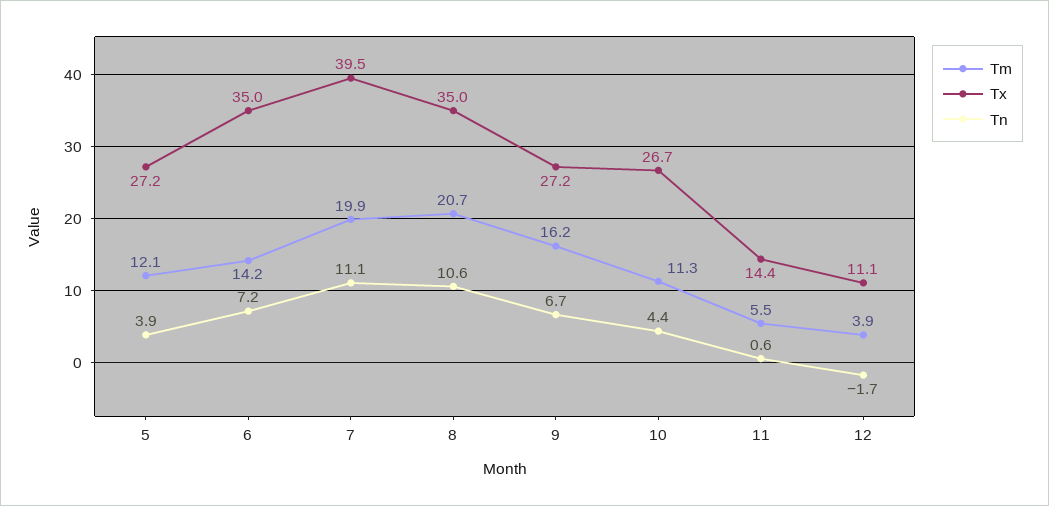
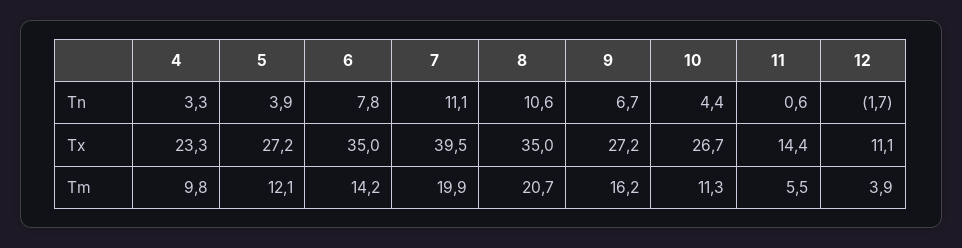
  {
    "Tm": {
      "5": 12.1,
      "6": 14.2,
      "7": 19.9,
      "8": 20.7,
      "9": 16.2,
      "10": 11.3,
      "11": 5.5,
-     "12": 3.9
+     "12": 3.9,
+     "4": 9.8
    },
    "Tx": {
      "5": 27.2,
      "6": 35,
      "7": 39.5,
      "8": 35,
      "9": 27.2,
      "10": 26.7,
      "11": 14.4,
-     "12": 11.1
+     "12": 11.1,
+     "4": 23.3
    },
    "Tn": {
      "5": 3.9,
-     "6": 7.2,
+     "6": 7.8,
      "7": 11.1,
      "8": 10.6,
      "9": 6.7,
      "10": 4.4,
      "11": 0.6,
-     "12": -1.7
+     "12": -1.7,
+     "4": 3.3
    }
  }

